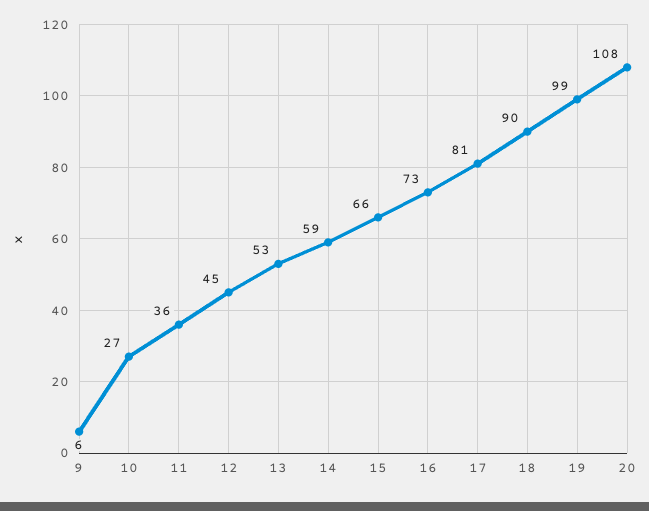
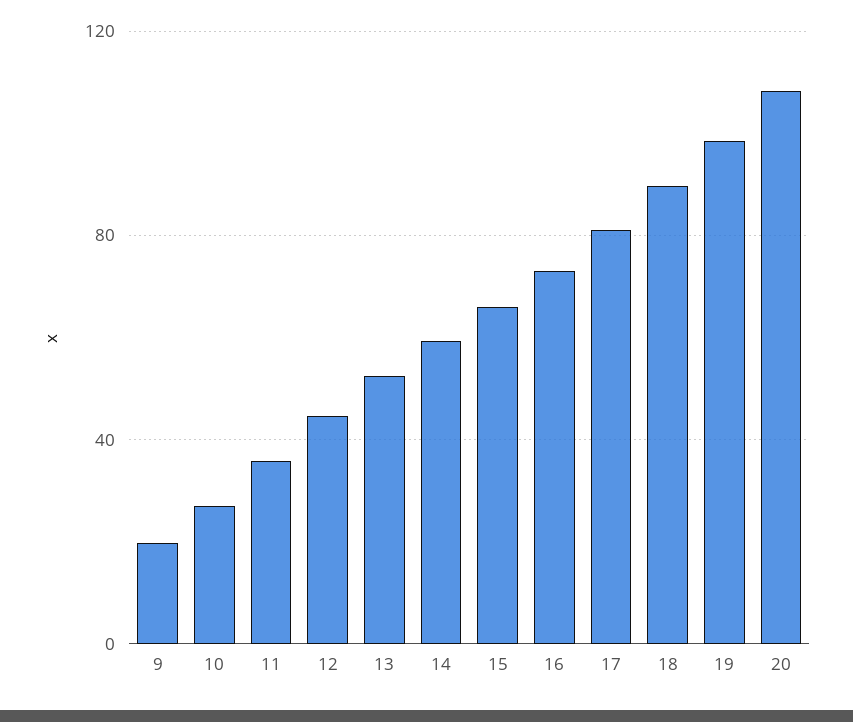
  {
-   "9": 6,
+   "9": 20,
    "10": 27,
    "11": 36,
    "12": 45,
    "13": 53,
    "14": 59,
    "15": 66,
    "16": 73,
    "17": 81,
    "18": 90,
    "19": 99,
    "20": 108
  }

